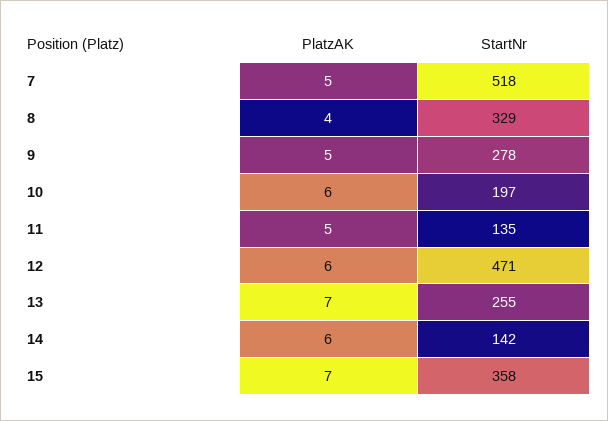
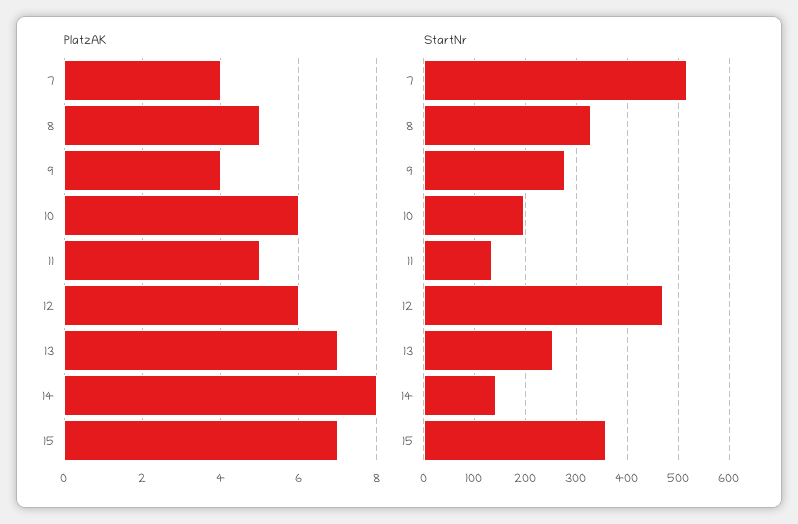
  {
    "PlatzAK": {
-     "7": 5,
+     "7": 4,
-     "8": 4,
+     "8": 5,
-     "9": 5,
+     "9": 4,
      "10": 6,
      "11": 5,
      "12": 6,
      "13": 7,
-     "14": 6,
+     "14": 8,
      "15": 7
    },
    "StartNr": {
      "7": 518,
      "8": 329,
      "9": 278,
      "10": 197,
      "11": 135,
      "12": 471,
      "13": 255,
      "14": 142,
      "15": 358
    }
  }

